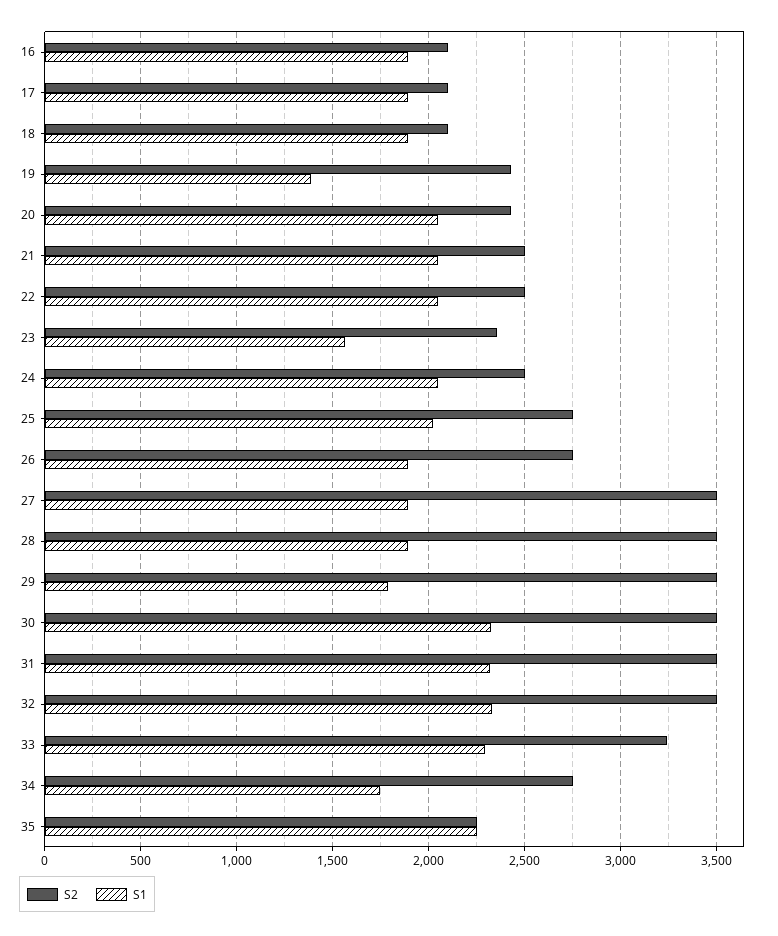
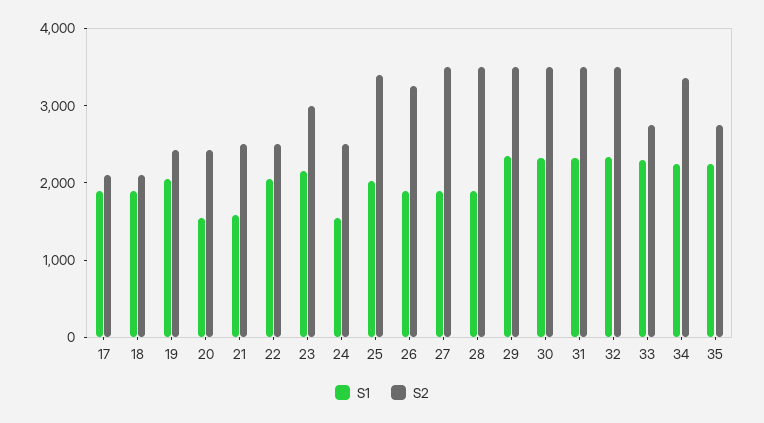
  {
    "S2": {
-     "16": 2100,
      "17": 2100,
      "18": 2100,
      "19": 2450,
      "20": 2450,
      "21": 2500,
      "22": 2500,
-     "23": 2350,
+     "23": 3000,
      "24": 2500,
-     "25": 2750,
+     "25": 3400,
-     "26": 2750,
+     "26": 3200,
      "27": 3500,
      "28": 3500,
      "29": 3500,
      "30": 3500,
      "31": 3500,
      "32": 3500,
-     "33": 3250,
+     "33": 2800,
-     "34": 2750,
+     "34": 3400,
-     "35": 2250
+     "35": 2800
    },
    "S1": {
-     "16": 1900,
      "17": 1900,
      "18": 1900,
-     "19": 1400,
+     "19": 2000,
-     "20": 2050,
+     "20": 1600,
-     "21": 2050,
+     "21": 1600,
      "22": 2050,
-     "23": 1550,
+     "23": 2200,
-     "24": 2050,
+     "24": 1600,
      "25": 2000,
      "26": 1900,
      "27": 1900,
      "28": 1900,
-     "29": 1800,
+     "29": 2400,
      "30": 2300,
      "31": 2300,
      "32": 2350,
      "33": 2300,
-     "34": 1750,
+     "34": 2200,
      "35": 2250
    }
  }

